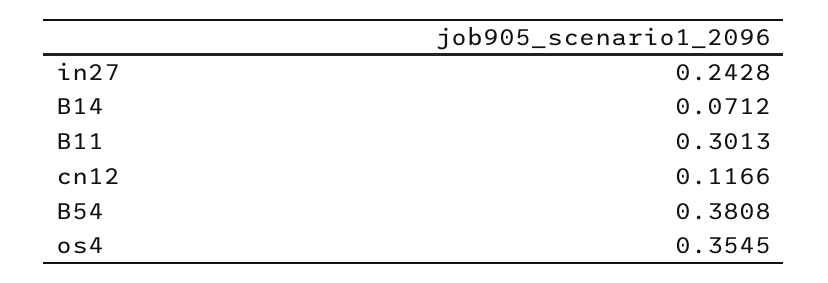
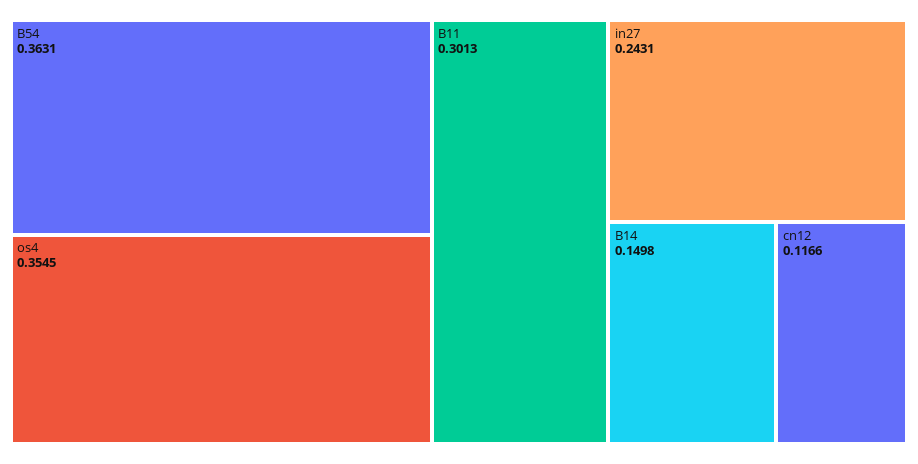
  {
-   "in27": 0.2428,
+   "in27": 0.2431,
-   "B14": 0.0712,
+   "B14": 0.1498,
    "B11": 0.3013,
    "cn12": 0.1166,
-   "B54": 0.3808,
+   "B54": 0.3631,
    "os4": 0.3545
  }

